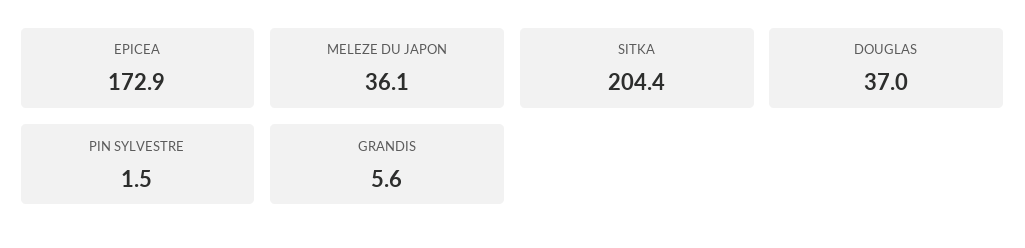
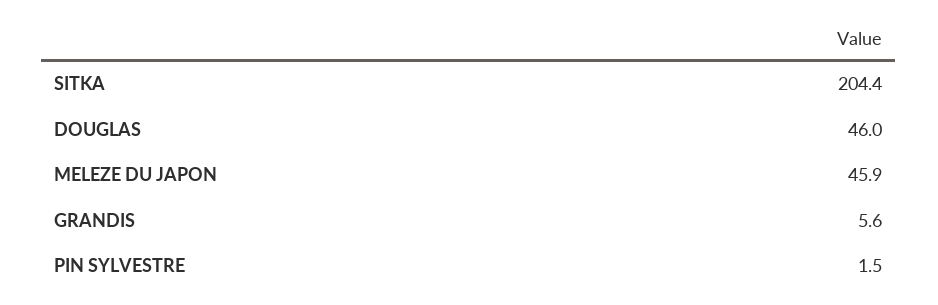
  {
-   "EPICEA": 172.9,
-   "MELEZE DU JAPON": 36.1,
+   "MELEZE DU JAPON": 45.9,
    "SITKA": 204.4,
-   "DOUGLAS": 37,
+   "DOUGLAS": 46,
    "PIN SYLVESTRE": 1.5,
    "GRANDIS": 5.6
  }

